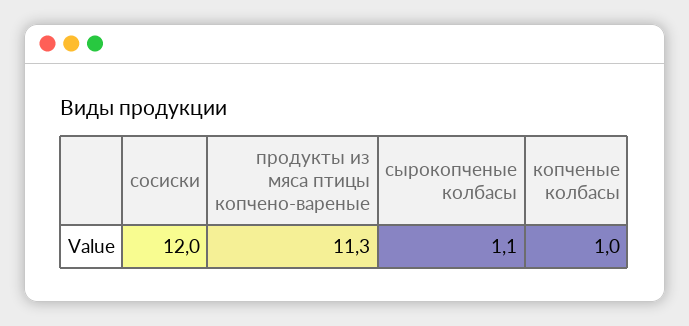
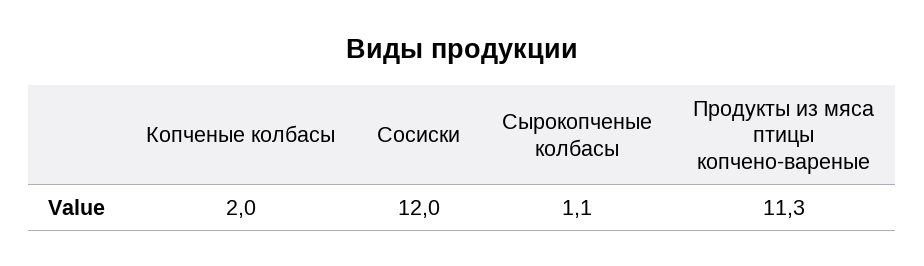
  {
    "сосиски": 12,
    "продукты из мяса птицы копчено-вареные": 11.3,
    "сырокопченые колбасы": 1.1,
-   "копченые колбасы": 1
+   "копченые колбасы": 2
  }

